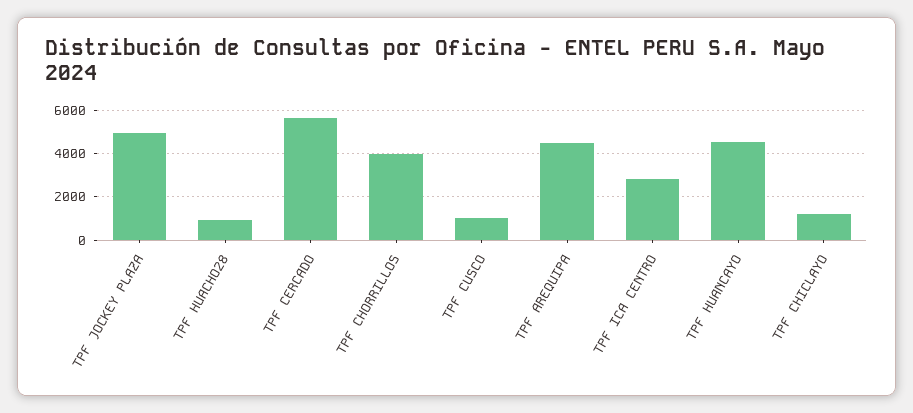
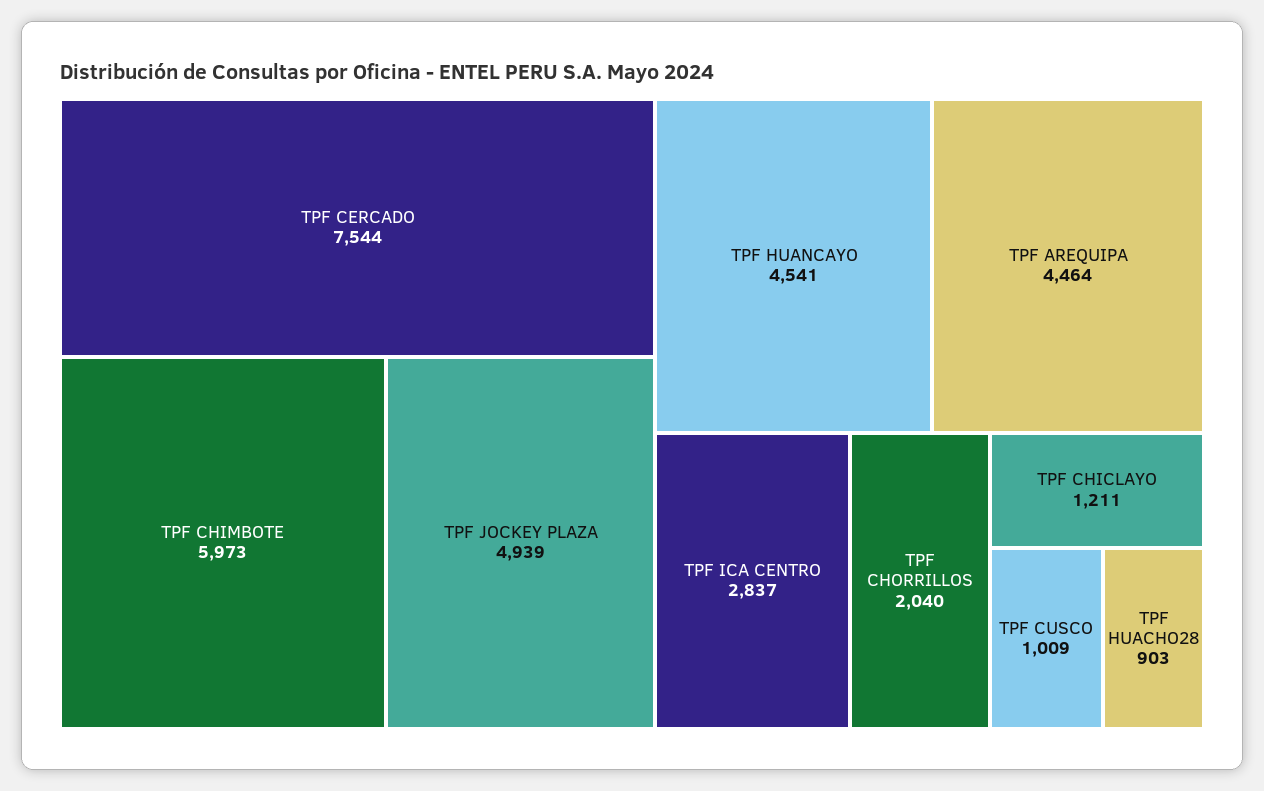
  {
    "TPF JOCKEY PLAZA": 4939,
    "TPF HUACHO28": 903,
-   "TPF CERCADO": 5500,
+   "TPF CERCADO": 7544,
-   "TPF CHORRILLOS": 4000,
+   "TPF CHORRILLOS": 2040,
    "TPF CUSCO": 1009,
    "TPF AREQUIPA": 4464,
    "TPF ICA CENTRO": 2837,
    "TPF HUANCAYO": 4541,
-   "TPF CHICLAYO": 1211
+   "TPF CHICLAYO": 1211,
+   "TPF CHIMBOTE": 5973
  }

